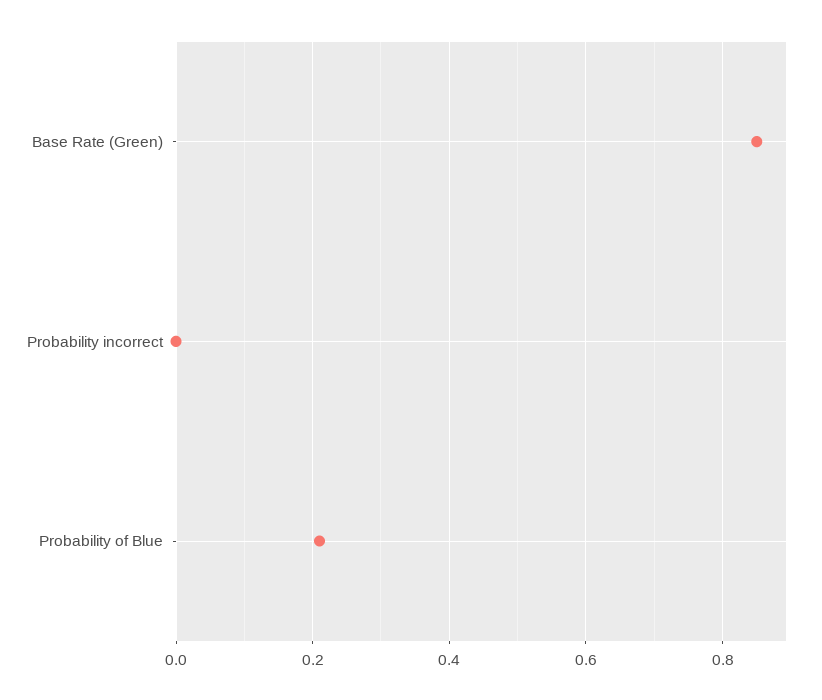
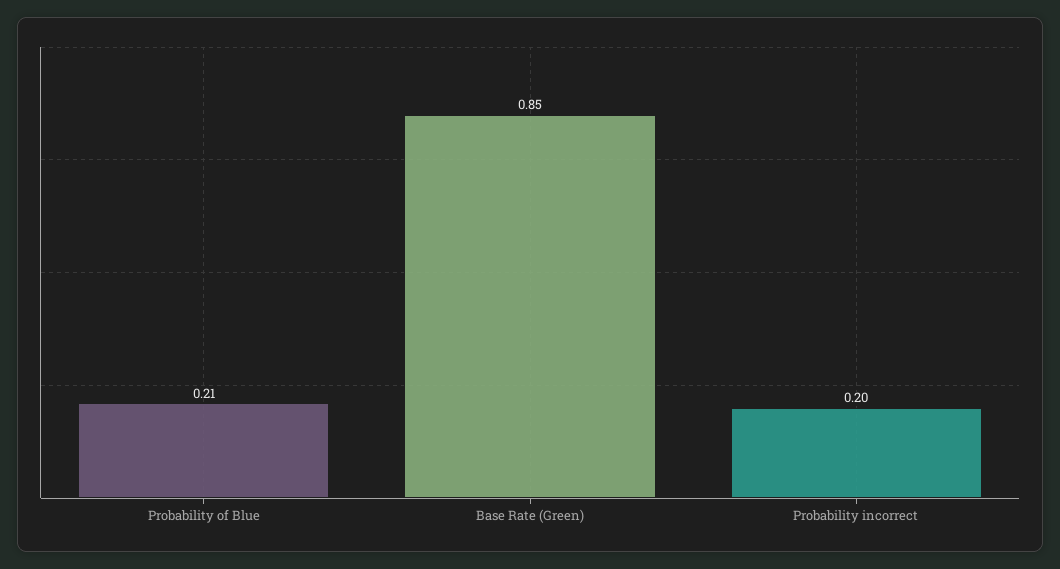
  {
    "Base Rate (Green)": 0.85,
-   "Probability incorrect": 0,
+   "Probability incorrect": 0.2,
    "Probability of Blue": 0.21
  }

